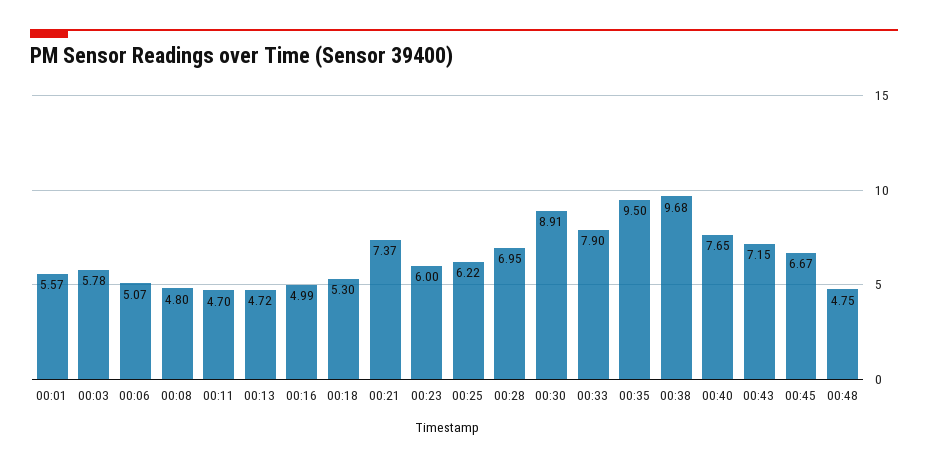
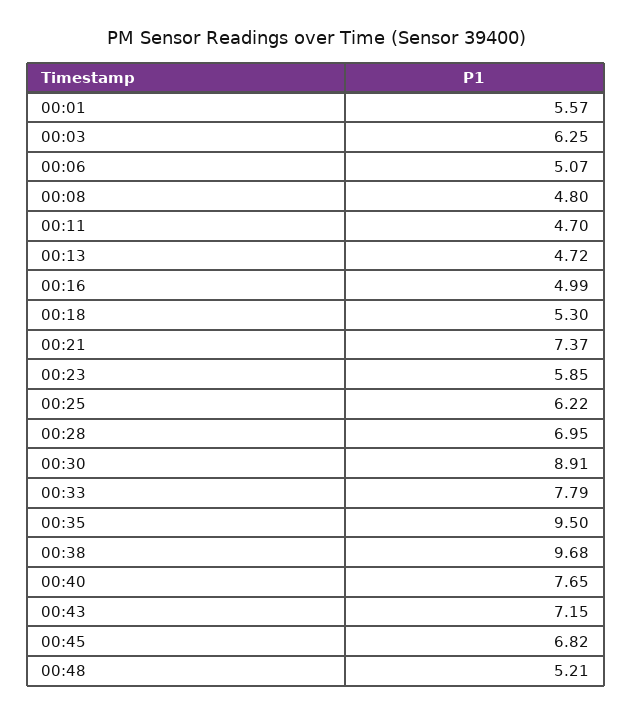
  {
    "00:01": 5.57,
-   "00:03": 5.78,
+   "00:03": 6.25,
    "00:06": 5.07,
    "00:08": 4.8,
    "00:11": 4.7,
    "00:13": 4.72,
    "00:16": 4.99,
    "00:18": 5.3,
    "00:21": 7.37,
-   "00:23": 6,
+   "00:23": 5.85,
    "00:25": 6.22,
    "00:28": 6.95,
    "00:30": 8.91,
-   "00:33": 7.9,
+   "00:33": 7.79,
    "00:35": 9.5,
    "00:38": 9.68,
    "00:40": 7.65,
    "00:43": 7.15,
-   "00:45": 6.67,
+   "00:45": 6.82,
-   "00:48": 4.75
+   "00:48": 5.21
  }

